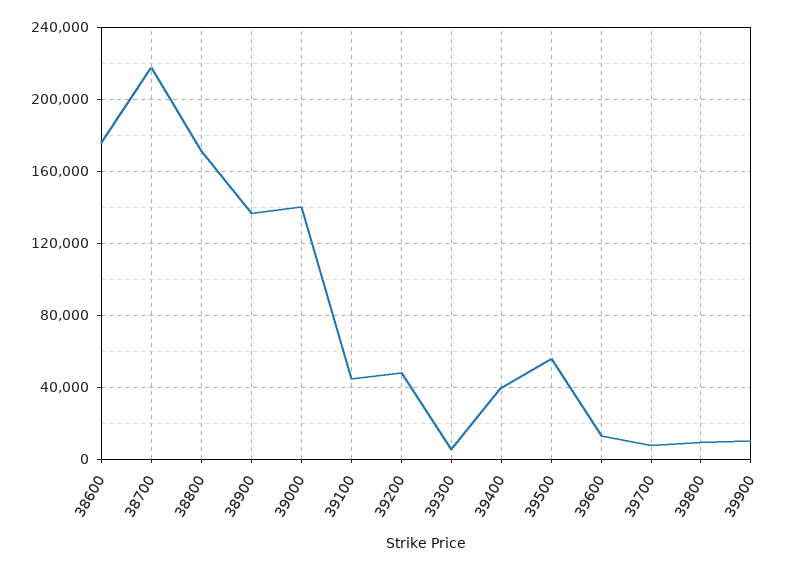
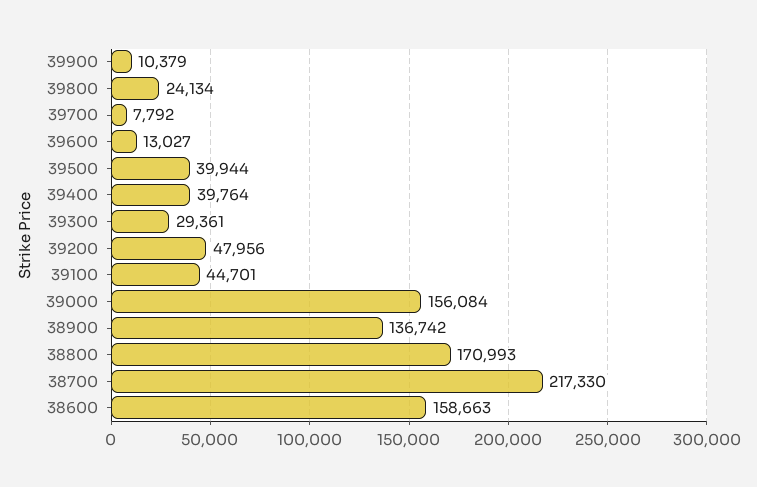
  {
-   "38600": 175000,
+   "38600": 158663,
    "38700": 217330,
    "38800": 170993,
    "38900": 136742,
-   "39000": 140000,
+   "39000": 156084,
    "39100": 44701,
    "39200": 47956,
-   "39300": 5000,
+   "39300": 29361,
    "39400": 39764,
-   "39500": 55000,
+   "39500": 39944,
    "39600": 13027,
    "39700": 7792,
-   "39800": 10000,
+   "39800": 24134,
    "39900": 10379
  }

